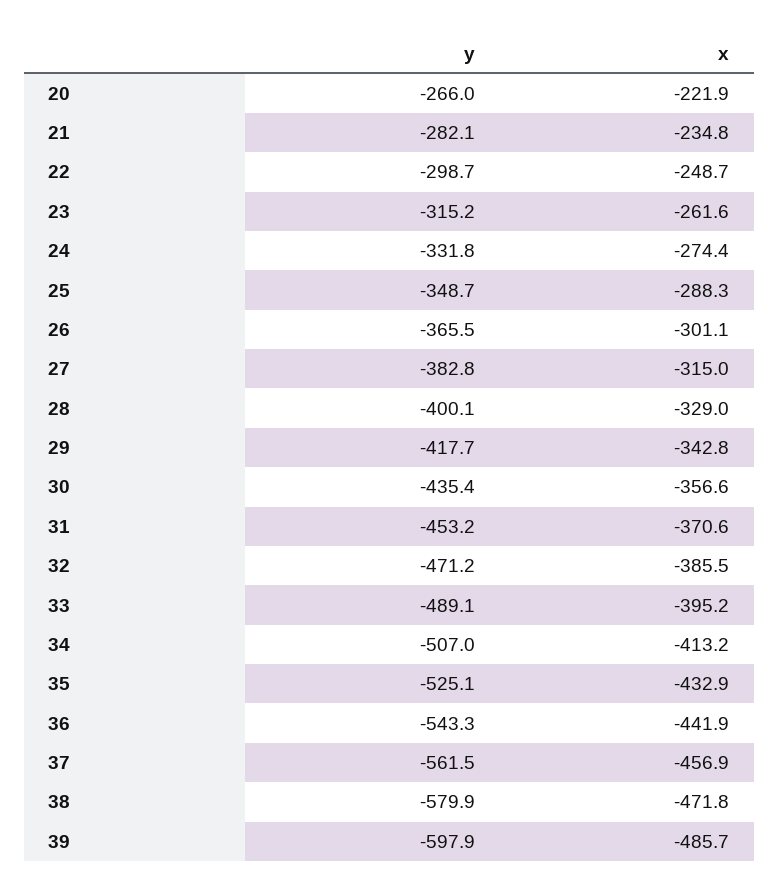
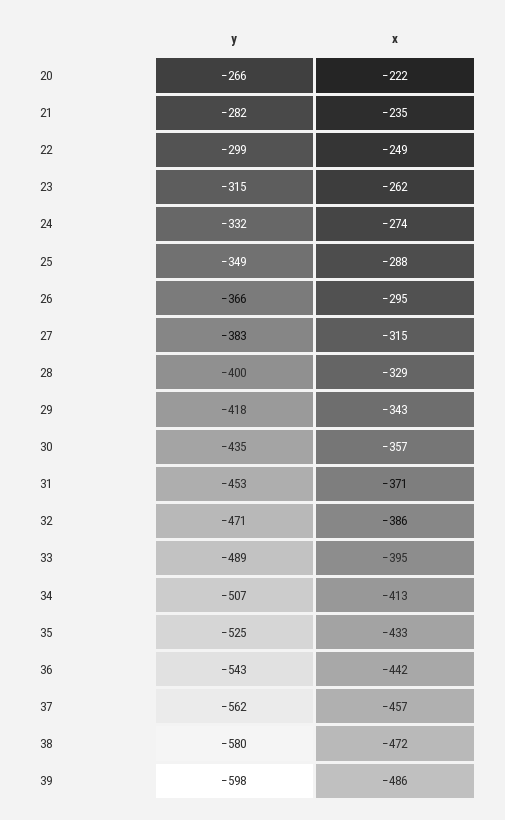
  {
    "y": {
      "20": -266,
      "21": -282.1,
      "22": -298.7,
      "23": -315.2,
      "24": -331.8,
      "25": -348.7,
      "26": -365.5,
      "27": -382.8,
      "28": -400.1,
      "29": -417.7,
      "30": -435.4,
      "31": -453.2,
      "32": -471.2,
      "33": -489.1,
      "34": -507,
      "35": -525.1,
      "36": -543.3,
      "37": -561.5,
      "38": -579.9,
      "39": -597.9
    },
    "x": {
      "20": -221.9,
      "21": -234.8,
      "22": -248.7,
      "23": -261.6,
      "24": -274.4,
      "25": -288.3,
-     "26": -301.1,
+     "26": -295,
      "27": -315,
      "28": -329,
      "29": -342.8,
      "30": -356.6,
      "31": -370.6,
      "32": -385.5,
      "33": -395.2,
      "34": -413.2,
      "35": -432.9,
      "36": -441.9,
      "37": -456.9,
      "38": -471.8,
      "39": -485.7
    }
  }

